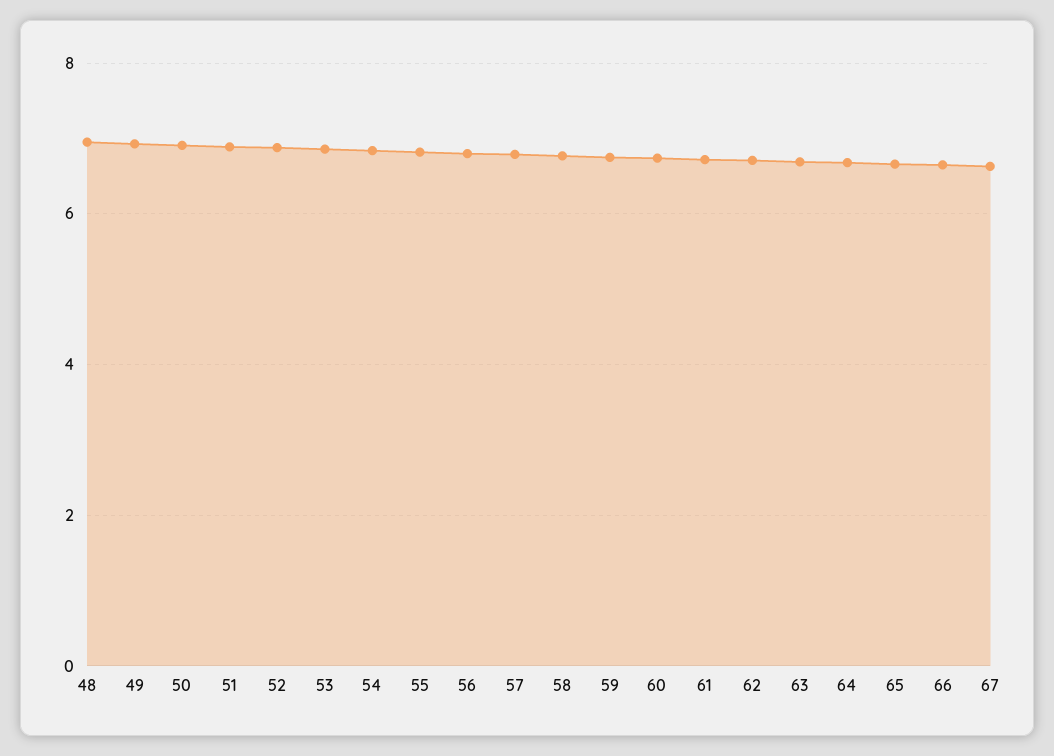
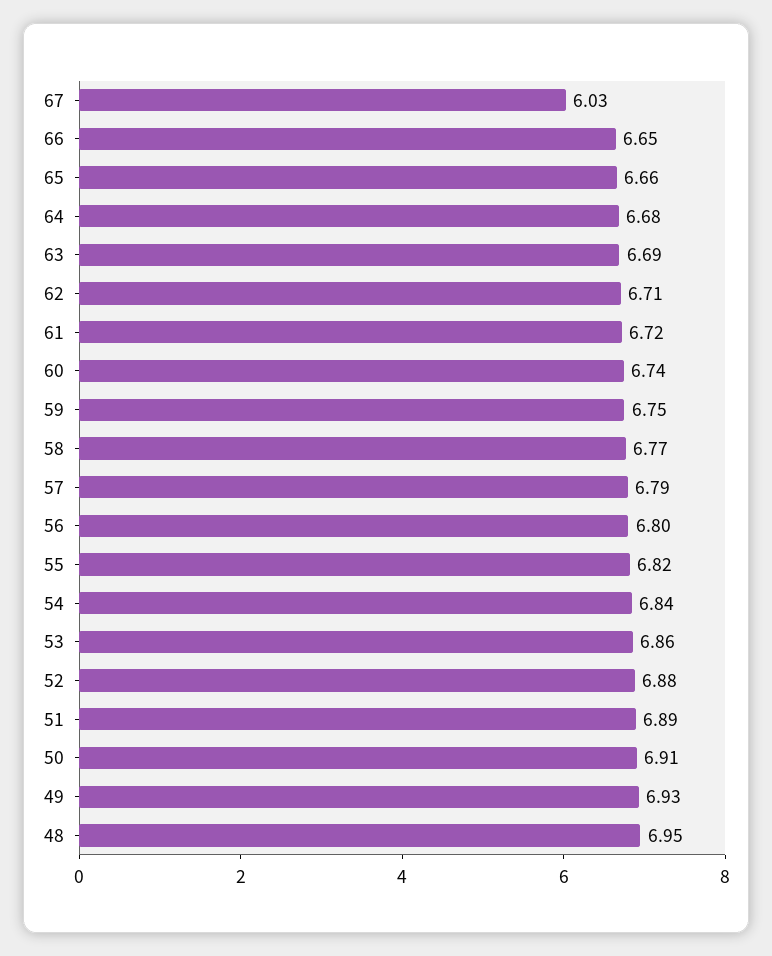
  {
    "48": 6.95,
    "49": 6.93,
    "50": 6.91,
    "51": 6.89,
    "52": 6.88,
    "53": 6.86,
    "54": 6.84,
    "55": 6.82,
    "56": 6.8,
    "57": 6.79,
    "58": 6.77,
    "59": 6.75,
    "60": 6.74,
    "61": 6.72,
    "62": 6.71,
    "63": 6.69,
    "64": 6.68,
    "65": 6.66,
    "66": 6.65,
-   "67": 6.6
+   "67": 6.03
  }

